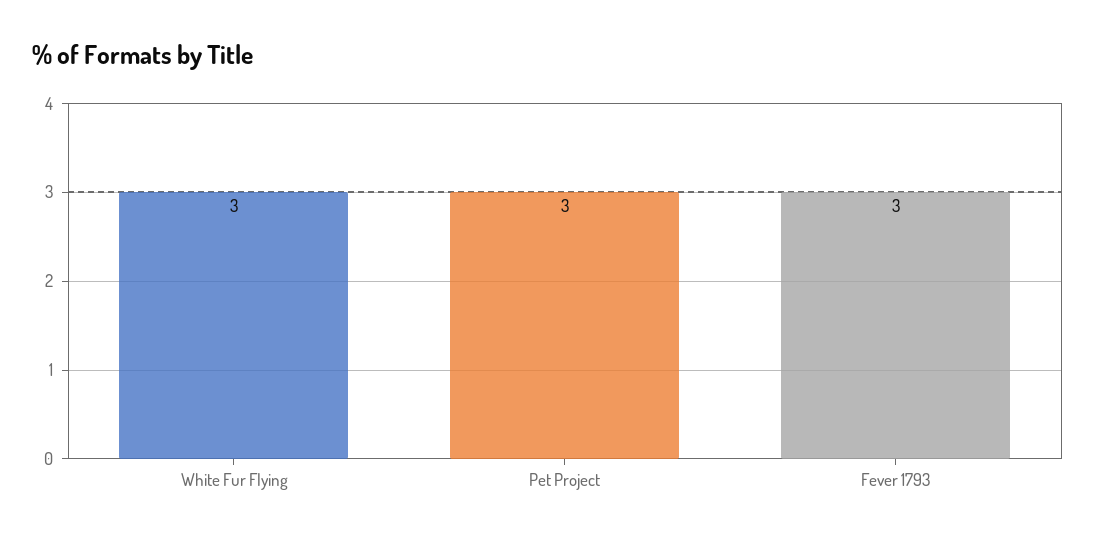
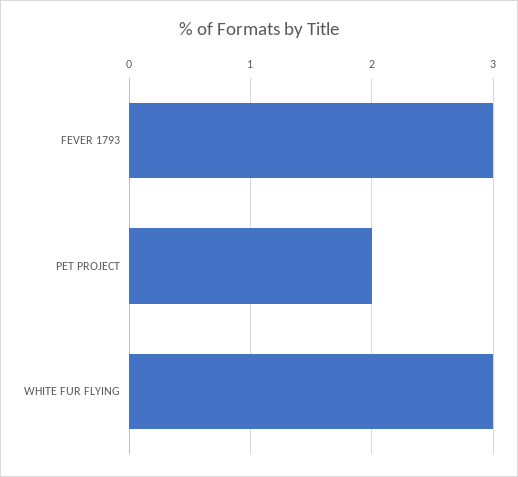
  {
    "White Fur Flying": 3,
-   "Pet Project": 3,
+   "Pet Project": 2,
    "Fever 1793": 3
  }

